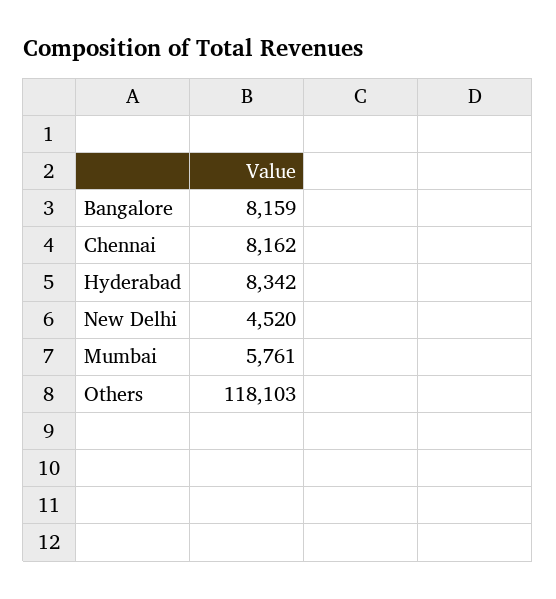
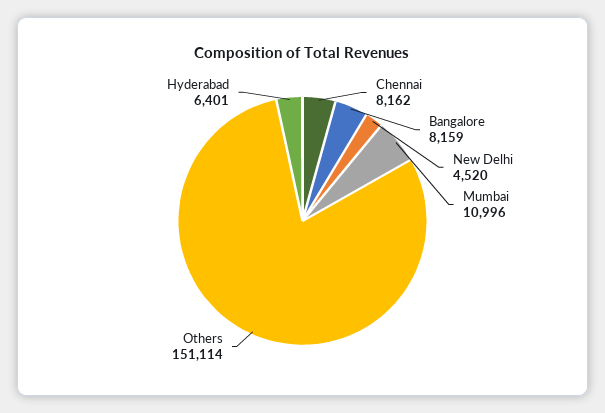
  {
    "Bangalore": 8159,
    "Chennai": 8162,
-   "Hyderabad": 8342,
+   "Hyderabad": 6401,
    "New Delhi": 4520,
-   "Mumbai": 5761,
+   "Mumbai": 10996,
-   "Others": 118103
+   "Others": 151114
  }

